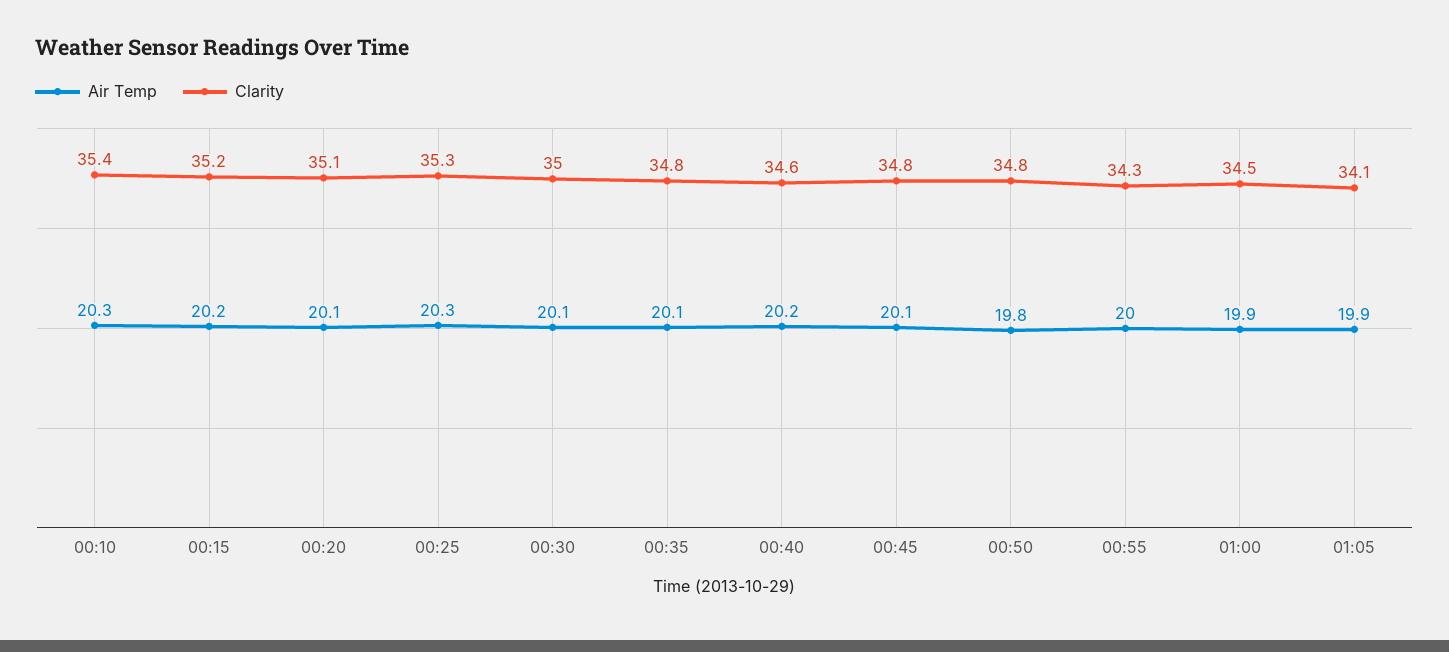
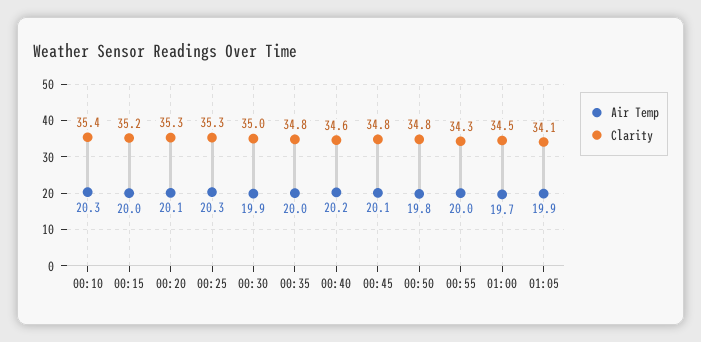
  {
    "Air Temp": {
      "00:10": 20.3,
-     "00:15": 20.2,
+     "00:15": 20,
      "00:20": 20.1,
      "00:25": 20.3,
-     "00:30": 20.1,
+     "00:30": 19.9,
-     "00:35": 20.1,
+     "00:35": 20,
      "00:40": 20.2,
      "00:45": 20.1,
      "00:50": 19.8,
      "00:55": 20,
-     "01:00": 19.9,
+     "01:00": 19.7,
      "01:05": 19.9
    },
    "Clarity": {
      "00:10": 35.4,
      "00:15": 35.2,
-     "00:20": 35.1,
+     "00:20": 35.3,
      "00:25": 35.3,
      "00:30": 35,
      "00:35": 34.8,
      "00:40": 34.6,
      "00:45": 34.8,
      "00:50": 34.8,
      "00:55": 34.3,
      "01:00": 34.5,
      "01:05": 34.1
    }
  }

